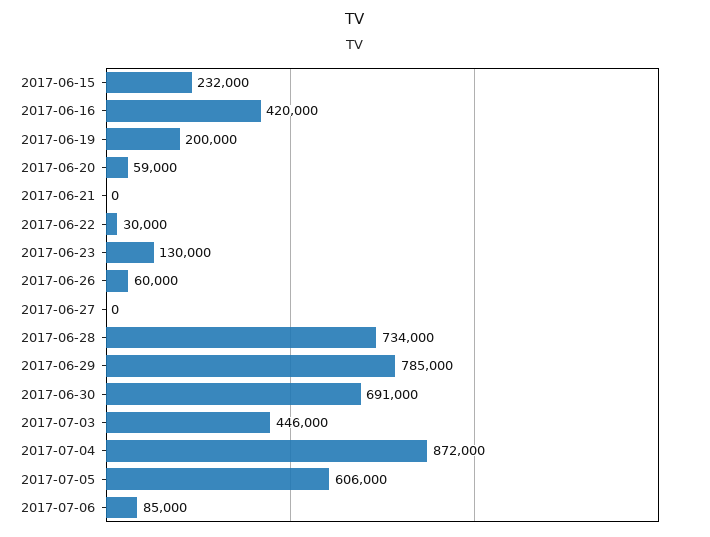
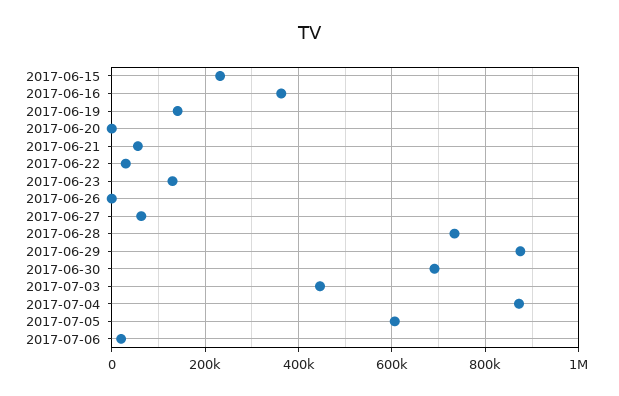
  {
    "2017-06-15": 232000,
-   "2017-06-16": 420000,
+   "2017-06-16": 360000,
-   "2017-06-19": 200000,
+   "2017-06-19": 140000,
-   "2017-06-20": 59000,
+   "2017-06-20": 0,
-   "2017-06-21": 0,
+   "2017-06-21": 60000,
    "2017-06-22": 30000,
    "2017-06-23": 130000,
-   "2017-06-26": 60000,
+   "2017-06-26": 0,
-   "2017-06-27": 0,
+   "2017-06-27": 60000,
    "2017-06-28": 734000,
-   "2017-06-29": 785000,
+   "2017-06-29": 880000,
    "2017-06-30": 691000,
    "2017-07-03": 446000,
    "2017-07-04": 872000,
    "2017-07-05": 606000,
-   "2017-07-06": 85000
+   "2017-07-06": 20000
  }

